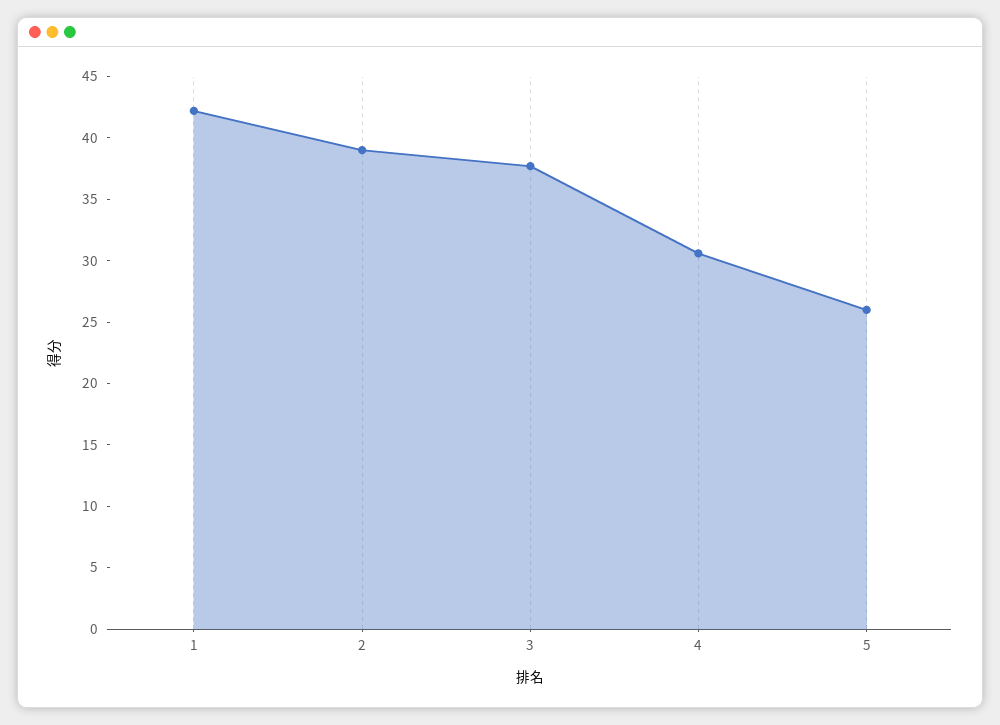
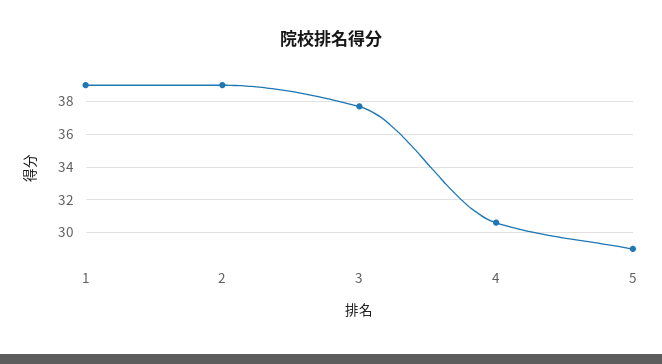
  {
-   "1": 42,
+   "1": 39,
    "2": 39,
    "3": 37.5,
    "4": 30.5,
-   "5": 26
+   "5": 29
  }

